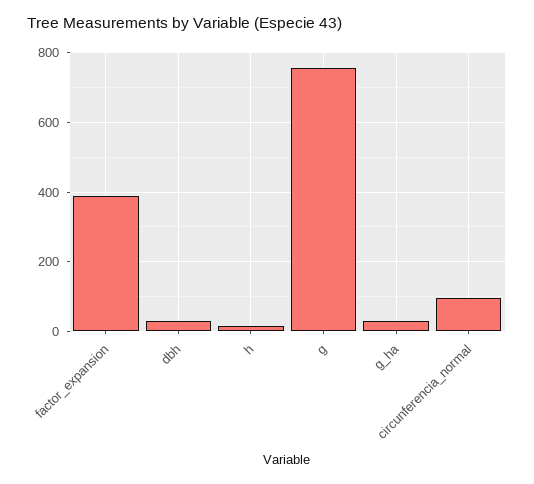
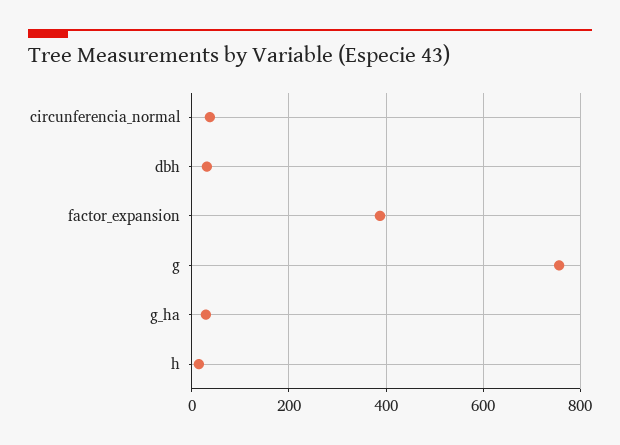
  {
    "factor_expansion": 380,
    "dbh": 40,
    "h": 20,
    "g": 760,
    "g_ha": 20,
-   "circunferencia_normal": 100
+   "circunferencia_normal": 40
  }

